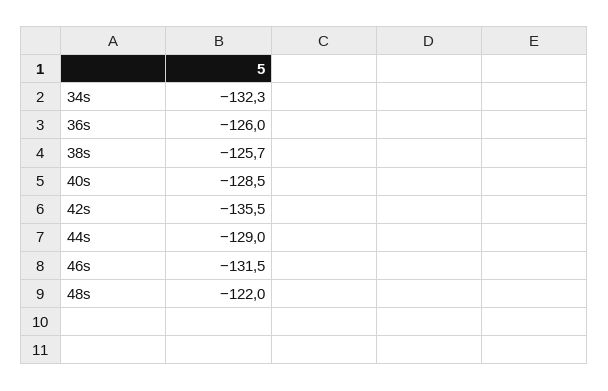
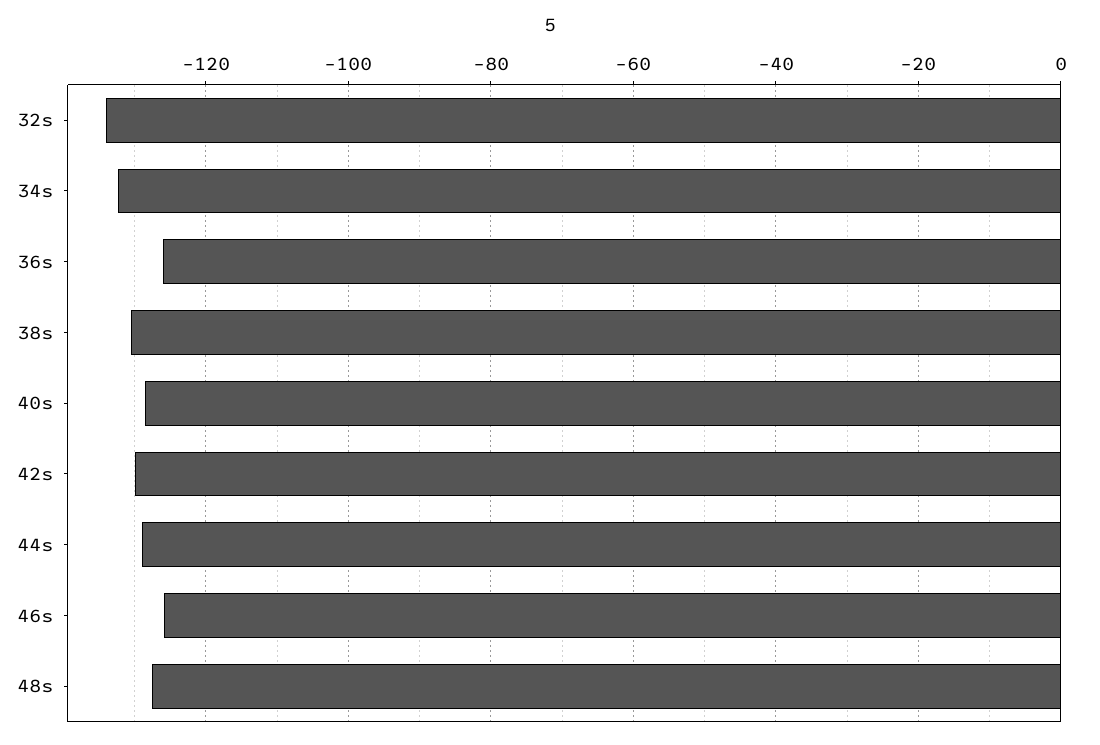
  {
    "34s": -132.3,
    "36s": -126,
-   "38s": -125.7,
+   "38s": -130,
    "40s": -128.5,
-   "42s": -135.5,
+   "42s": -130,
    "44s": -129,
-   "46s": -131.5,
+   "46s": -126,
-   "48s": -122
+   "48s": -128,
+   "32s": -134
  }

